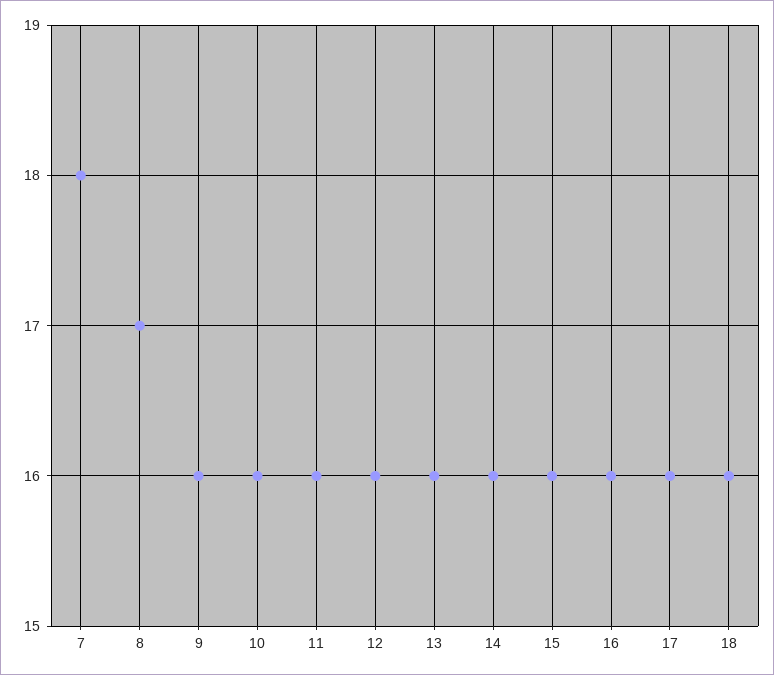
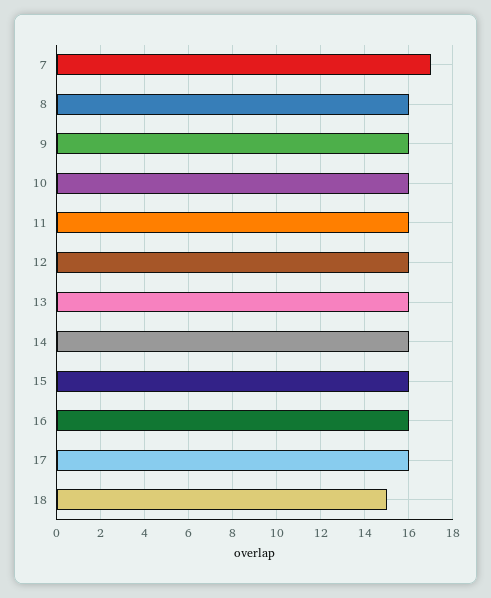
  {
-   "7": 18,
+   "7": 17,
-   "8": 17,
+   "8": 16,
    "9": 16,
    "10": 16,
    "11": 16,
    "12": 16,
    "13": 16,
    "14": 16,
    "15": 16,
    "16": 16,
    "17": 16,
-   "18": 16
+   "18": 15
  }

